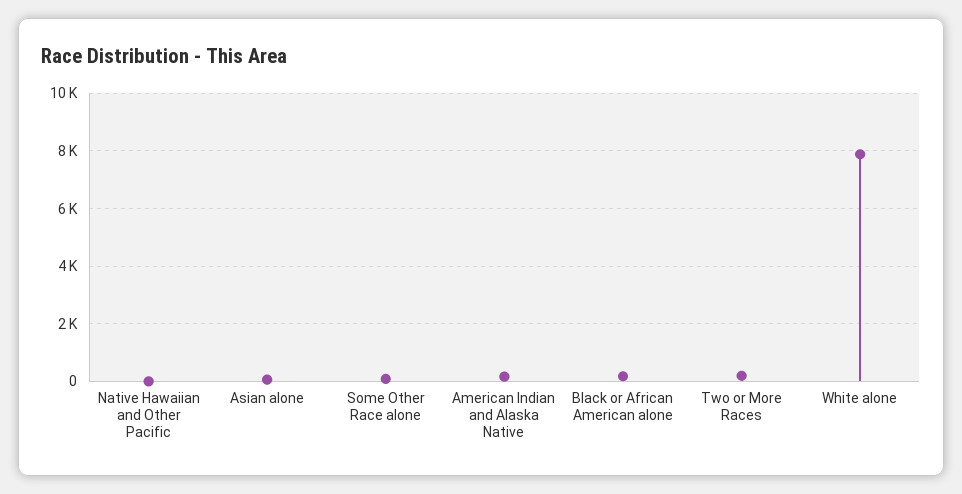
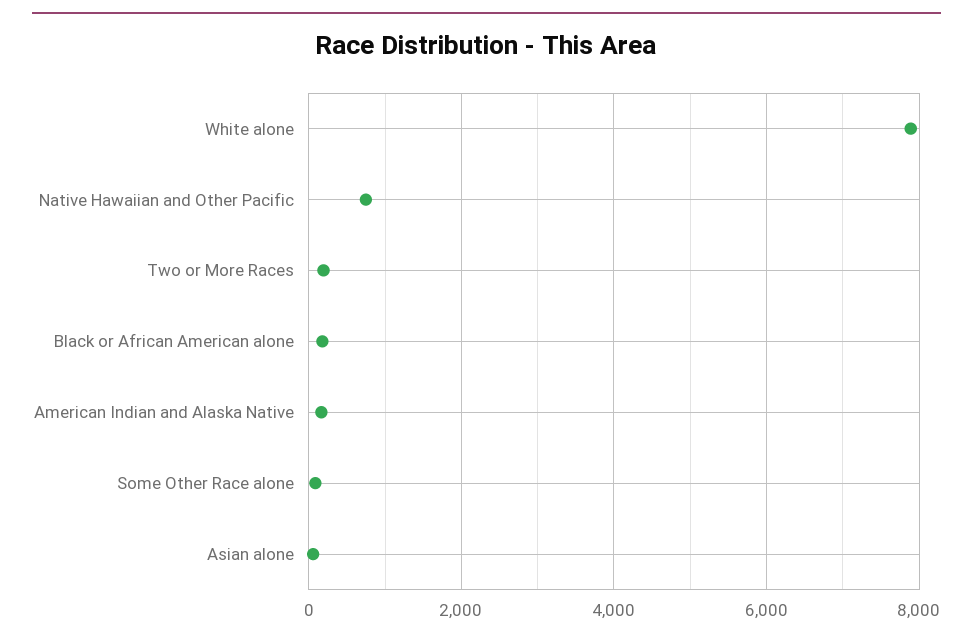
  {
-   "Native Hawaiian and Other Pacific": 0,
+   "Native Hawaiian and Other Pacific": 800,
    "Asian alone": 0,
    "Some Other Race alone": 0,
    "American Indian and Alaska Native": 200,
    "Black or African American alone": 200,
    "Two or More Races": 200,
    "White alone": 7800
  }

